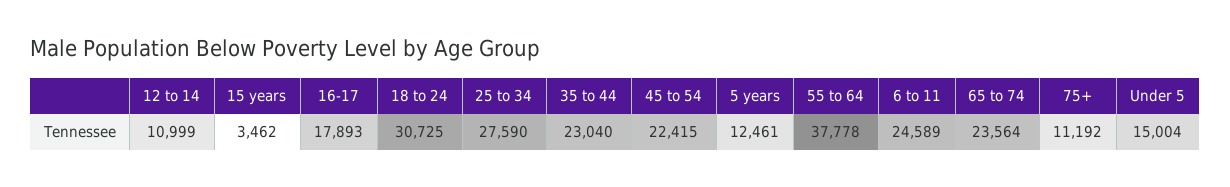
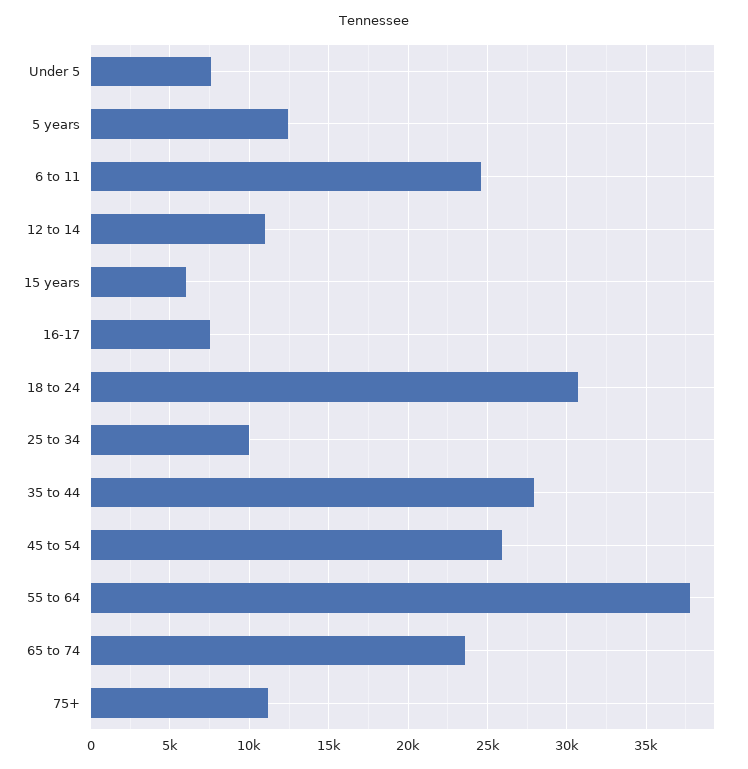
  {
    "12 to 14": 10999,
-   "15 years": 3462,
+   "15 years": 6000,
-   "16-17": 17893,
+   "16-17": 7500,
    "18 to 24": 30725,
-   "25 to 34": 27590,
+   "25 to 34": 10000,
-   "35 to 44": 23040,
+   "35 to 44": 28000,
-   "45 to 54": 22415,
+   "45 to 54": 26000,
    "5 years": 12461,
    "55 to 64": 37778,
    "6 to 11": 24589,
    "65 to 74": 23564,
    "75+": 11192,
-   "Under 5": 15004
+   "Under 5": 7500
  }

